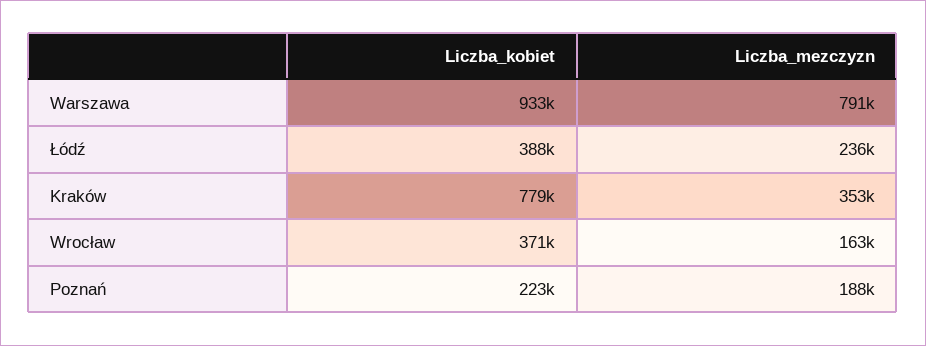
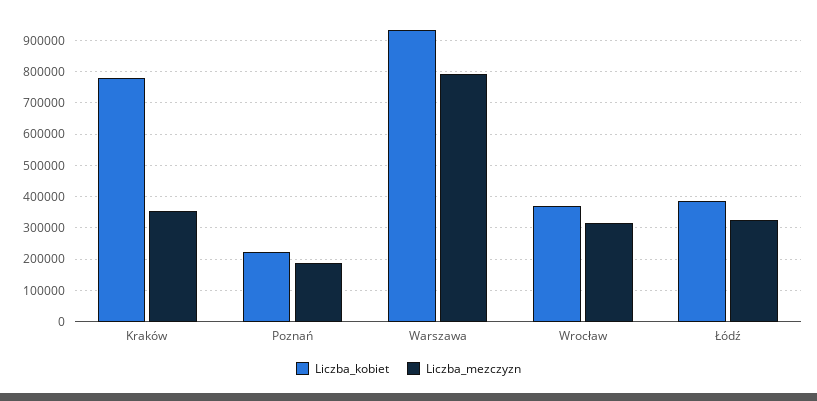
  {
    "Liczba_kobiet": {
      "Warszawa": 933000,
      "Łódź": 388000,
      "Kraków": 779000,
      "Wrocław": 371000,
      "Poznań": 223000
    },
    "Liczba_mezczyzn": {
      "Warszawa": 791000,
-     "Łódź": 236000,
+     "Łódź": 320000,
      "Kraków": 353000,
-     "Wrocław": 163000,
+     "Wrocław": 320000,
      "Poznań": 188000
    }
  }

